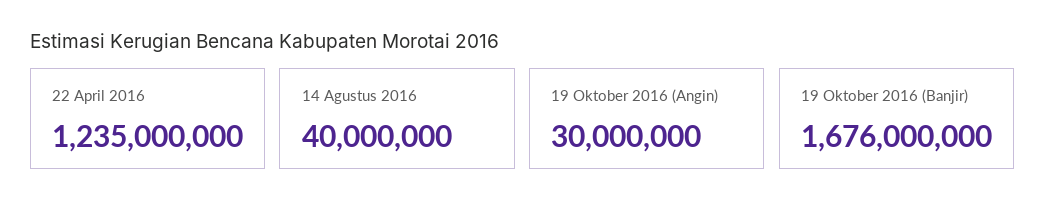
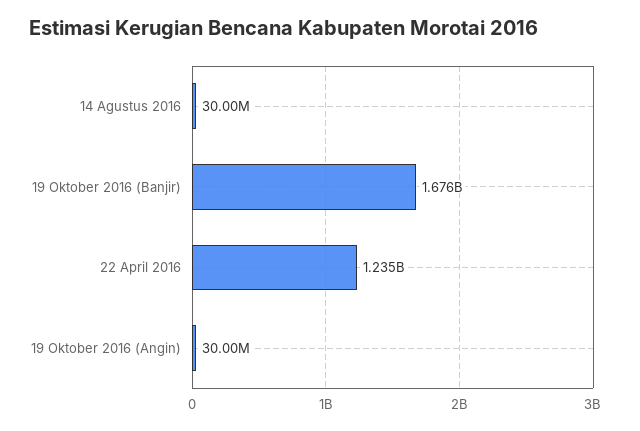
  {
    "22 April 2016": 1235000000,
-   "14 Agustus 2016": 40000000,
+   "14 Agustus 2016": 30000000,
    "19 Oktober 2016 (Angin)": 30000000,
    "19 Oktober 2016 (Banjir)": 1676000000
  }

